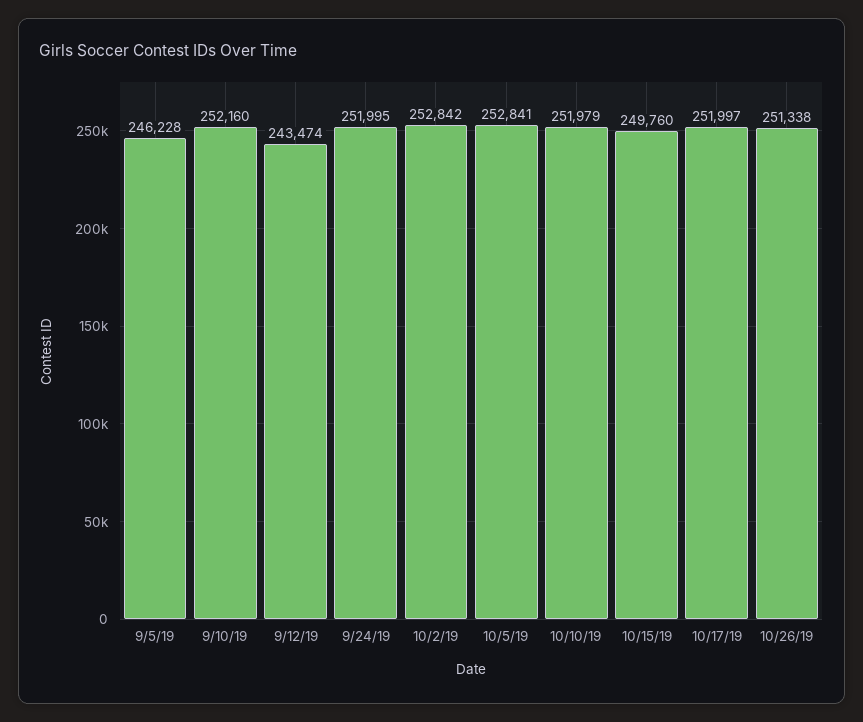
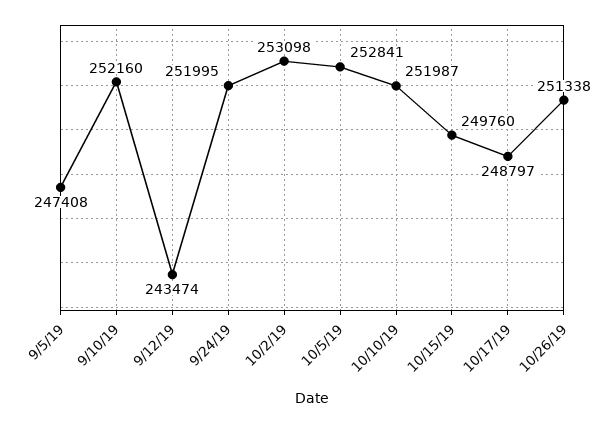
  {
-   "9/5/19": 246228,
+   "9/5/19": 247408,
    "9/10/19": 252160,
    "9/12/19": 243474,
    "9/24/19": 251995,
-   "10/2/19": 252842,
+   "10/2/19": 253098,
    "10/5/19": 252841,
-   "10/10/19": 251979,
+   "10/10/19": 251987,
    "10/15/19": 249760,
-   "10/17/19": 251997,
+   "10/17/19": 248797,
    "10/26/19": 251338
  }

